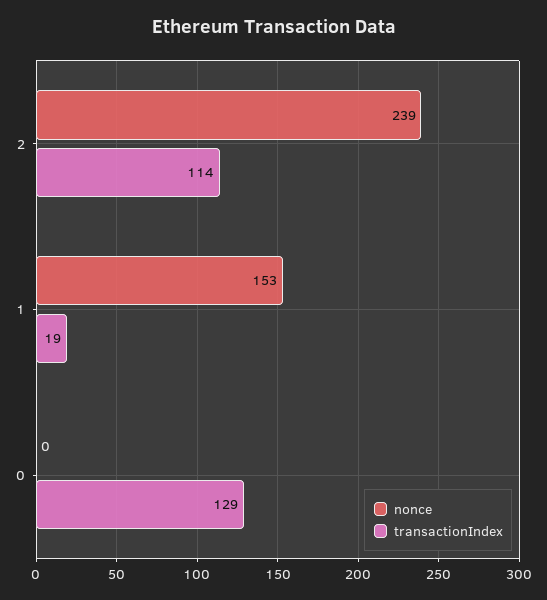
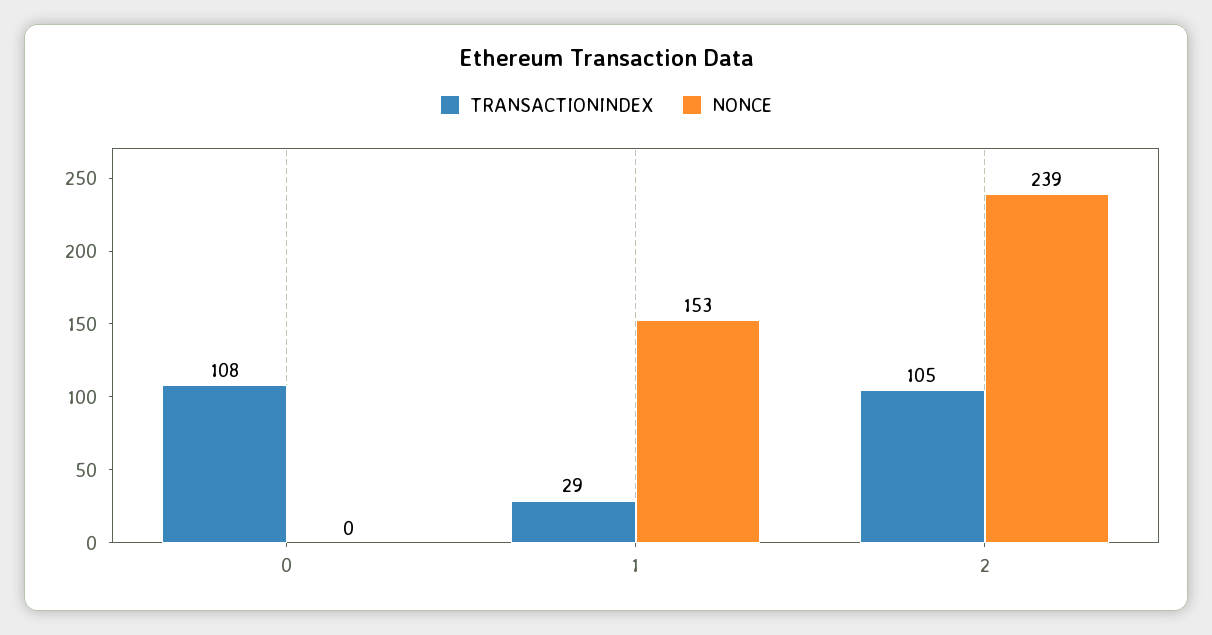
  {
    "nonce": {
      "2": 239,
      "1": 153,
      "0": 0
    },
    "transactionIndex": {
-     "2": 114,
+     "2": 105,
-     "1": 19,
+     "1": 29,
-     "0": 129
+     "0": 108
    }
  }

